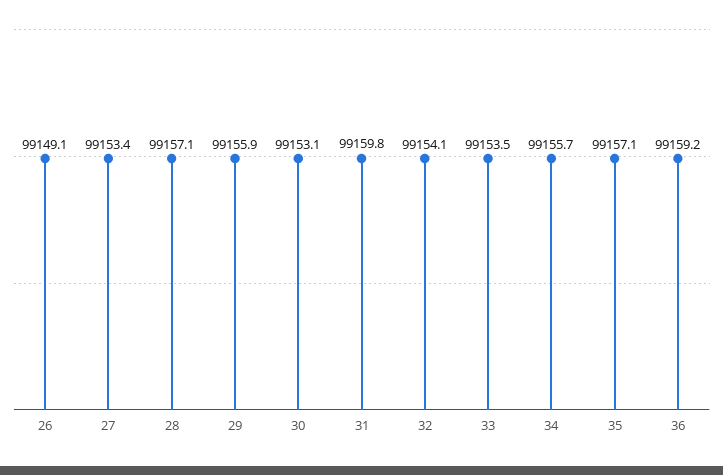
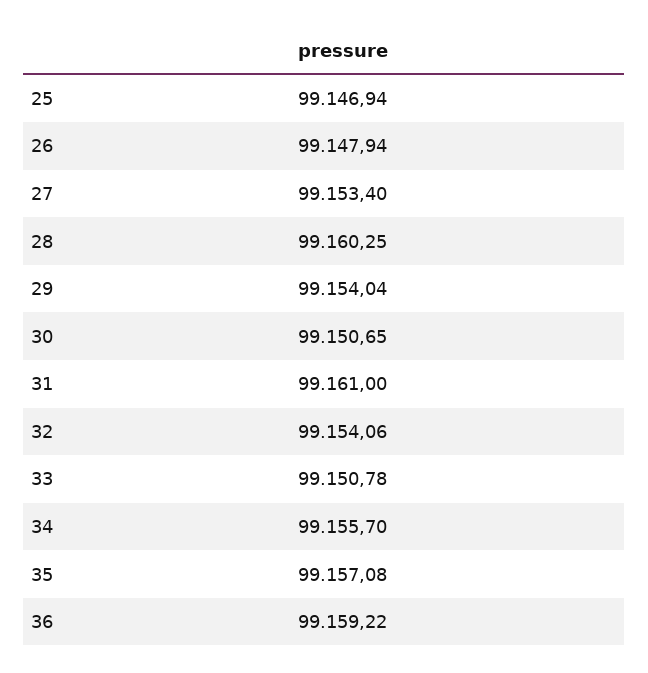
  {
-   "26": 99149.1,
+   "26": 99147.94,
    "27": 99153.4,
-   "28": 99157.1,
+   "28": 99160.25,
-   "29": 99155.9,
+   "29": 99154.04,
-   "30": 99153.1,
+   "30": 99150.65,
-   "31": 99159.8,
+   "31": 99161,
    "32": 99154.06,
-   "33": 99153.5,
+   "33": 99150.78,
    "34": 99155.7,
    "35": 99157.08,
-   "36": 99159.22
+   "36": 99159.22,
+   "25": 99146.94
  }

